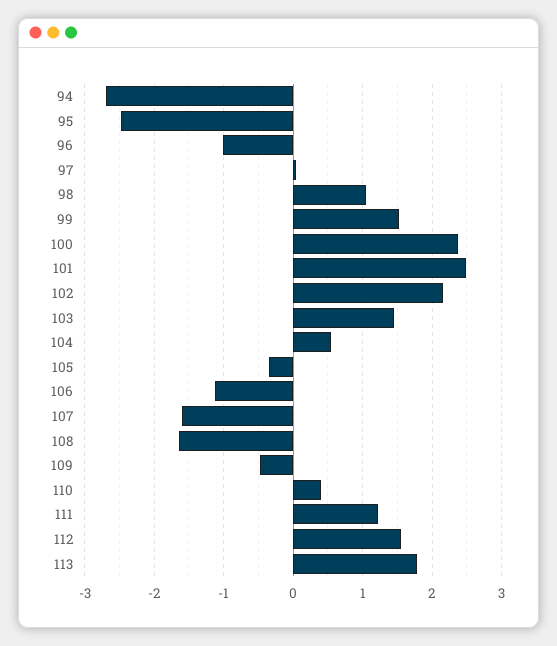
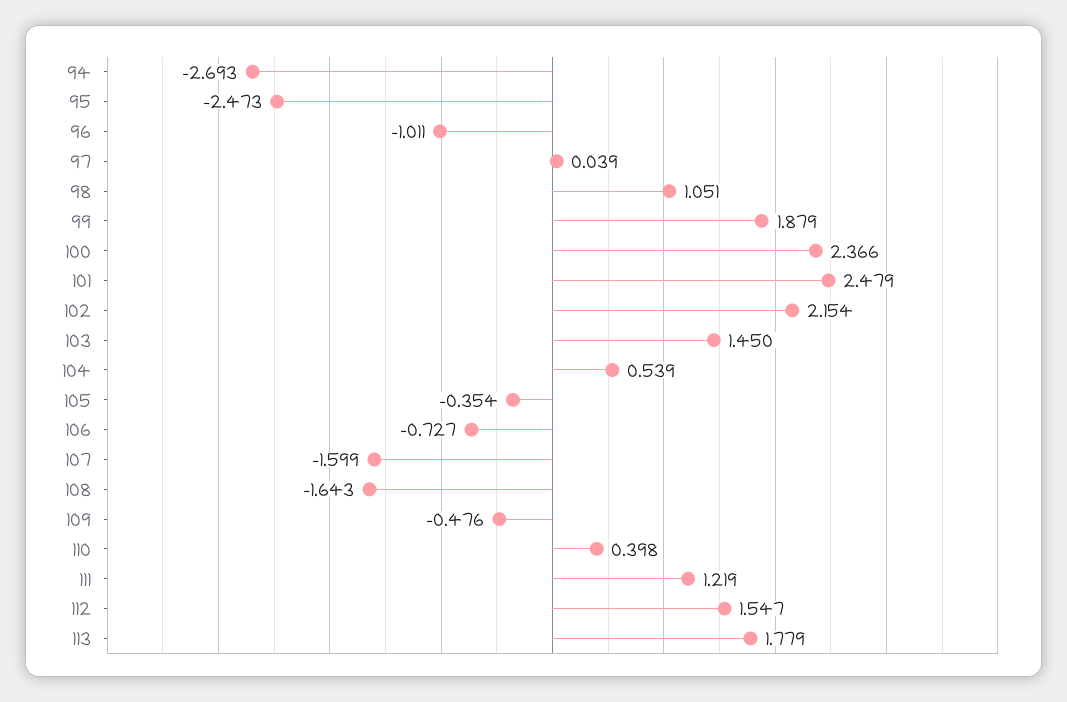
  {
    "94": -2.693,
    "95": -2.473,
    "96": -1.011,
    "97": 0.039,
    "98": 1.051,
-   "99": 1.5,
+   "99": 1.879,
    "100": 2.366,
    "101": 2.479,
    "102": 2.154,
    "103": 1.45,
    "104": 0.539,
    "105": -0.354,
-   "106": -1.1,
+   "106": -0.727,
    "107": -1.599,
    "108": -1.643,
    "109": -0.476,
    "110": 0.398,
    "111": 1.219,
    "112": 1.547,
    "113": 1.779
  }

